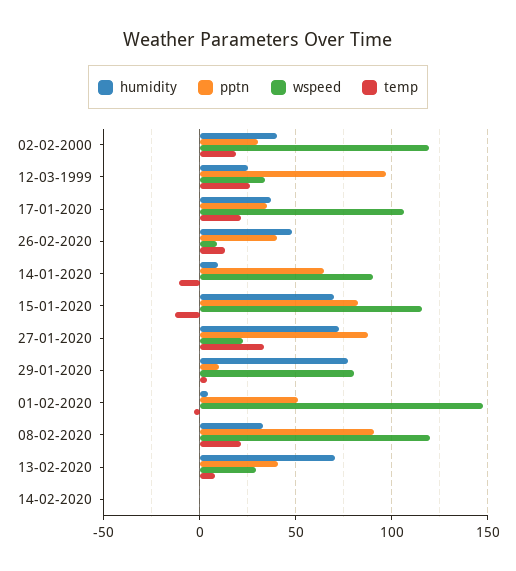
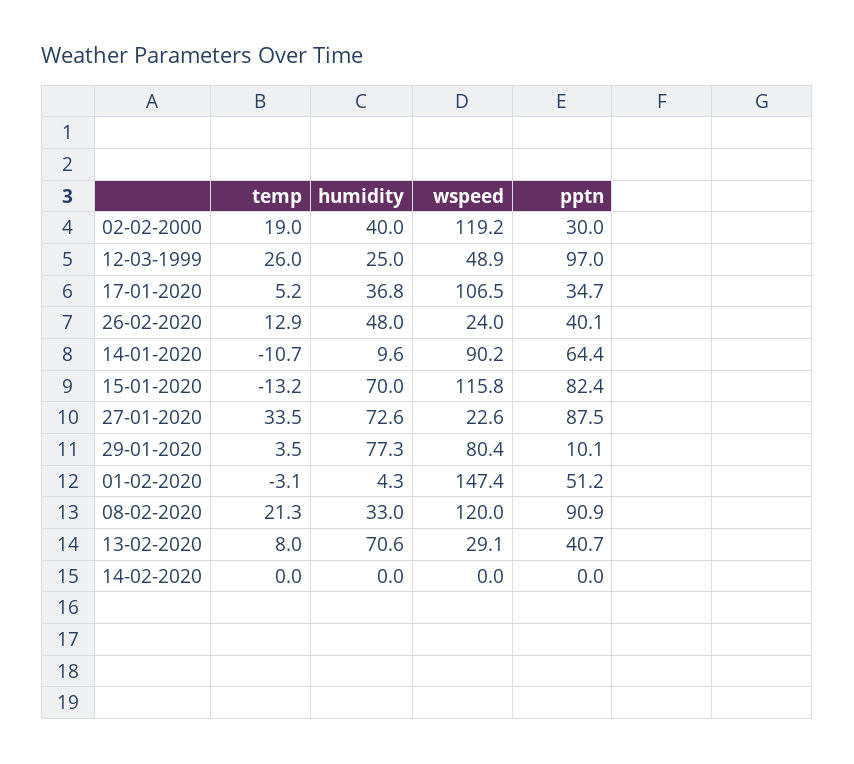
  {
    "humidity": {
      "02-02-2000": 40,
      "12-03-1999": 25,
      "17-01-2020": 36.8,
      "26-02-2020": 48,
      "14-01-2020": 9.6,
      "15-01-2020": 70,
      "27-01-2020": 72.6,
      "29-01-2020": 77.3,
      "01-02-2020": 4.3,
      "08-02-2020": 33,
      "13-02-2020": 70.6,
      "14-02-2020": 0
    },
    "pptn": {
      "02-02-2000": 30,
      "12-03-1999": 97,
      "17-01-2020": 34.7,
      "26-02-2020": 40.1,
      "14-01-2020": 64.4,
      "15-01-2020": 82.4,
      "27-01-2020": 87.5,
      "29-01-2020": 10.1,
      "01-02-2020": 51.2,
      "08-02-2020": 90.9,
      "13-02-2020": 40.7,
      "14-02-2020": 0
    },
    "wspeed": {
      "02-02-2000": 119.2,
-     "12-03-1999": 35,
+     "12-03-1999": 48.9,
      "17-01-2020": 106.5,
-     "26-02-2020": 10,
+     "26-02-2020": 24,
      "14-01-2020": 90.2,
      "15-01-2020": 115.8,
      "27-01-2020": 22.6,
      "29-01-2020": 80.4,
      "01-02-2020": 147.4,
      "08-02-2020": 120,
      "13-02-2020": 29.1,
      "14-02-2020": 0
    },
    "temp": {
      "02-02-2000": 19,
      "12-03-1999": 26,
-     "17-01-2020": 20,
+     "17-01-2020": 5.2,
      "26-02-2020": 12.9,
      "14-01-2020": -10.7,
      "15-01-2020": -13.2,
      "27-01-2020": 33.5,
      "29-01-2020": 3.5,
      "01-02-2020": -3.1,
      "08-02-2020": 21.3,
      "13-02-2020": 8,
      "14-02-2020": 0
    }
  }

